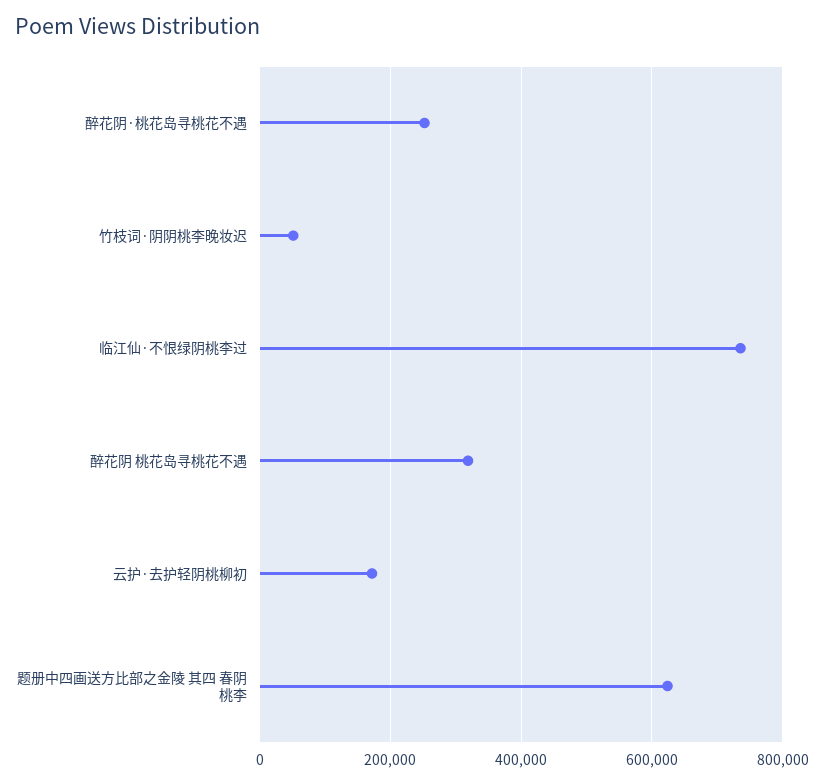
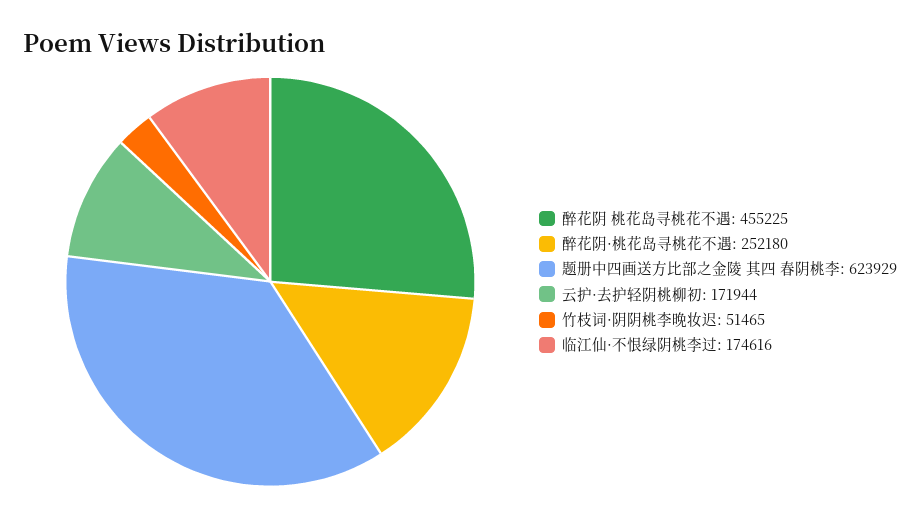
  {
    "醉花阴·桃花岛寻桃花不遇": 252180,
    "竹枝词·阴阴桃李晚妆迟": 51465,
-   "临江仙·不恨绿阴桃李过": 740000,
+   "临江仙·不恨绿阴桃李过": 174616,
-   "醉花阴 桃花岛寻桃花不遇": 320000,
+   "醉花阴 桃花岛寻桃花不遇": 455225,
    "云护·去护轻阴桃柳初": 171944,
    "题册中四画送方比部之金陵 其四 春阴桃李": 623929
  }

